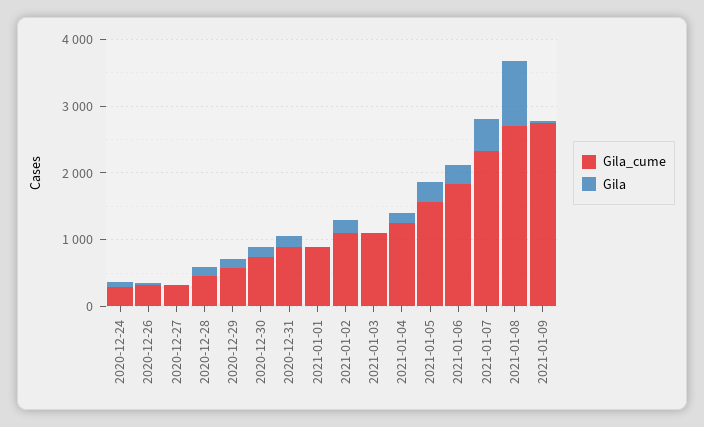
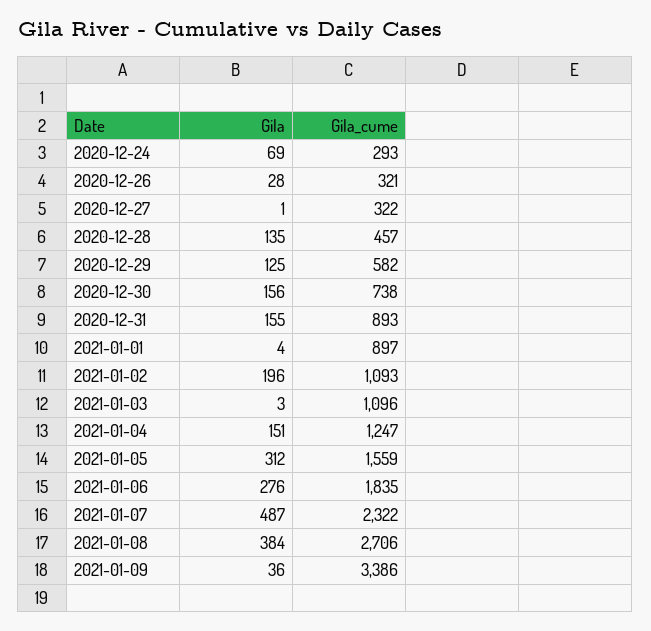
  {
    "Gila_cume": {
      "2020-12-24": 293,
      "2020-12-26": 321,
      "2020-12-27": 322,
      "2020-12-28": 457,
      "2020-12-29": 582,
      "2020-12-30": 738,
      "2020-12-31": 893,
      "2021-01-01": 897,
      "2021-01-02": 1093,
      "2021-01-03": 1096,
      "2021-01-04": 1247,
      "2021-01-05": 1559,
      "2021-01-06": 1835,
      "2021-01-07": 2322,
      "2021-01-08": 2706,
-     "2021-01-09": 2800
+     "2021-01-09": 3386
    },
    "Gila": {
      "2020-12-24": 69,
      "2020-12-26": 28,
      "2020-12-27": 1,
      "2020-12-28": 135,
      "2020-12-29": 125,
      "2020-12-30": 156,
      "2020-12-31": 155,
      "2021-01-01": 4,
      "2021-01-02": 196,
      "2021-01-03": 3,
      "2021-01-04": 151,
      "2021-01-05": 312,
      "2021-01-06": 276,
      "2021-01-07": 487,
-     "2021-01-08": 1000,
+     "2021-01-08": 384,
      "2021-01-09": 36
    }
  }

